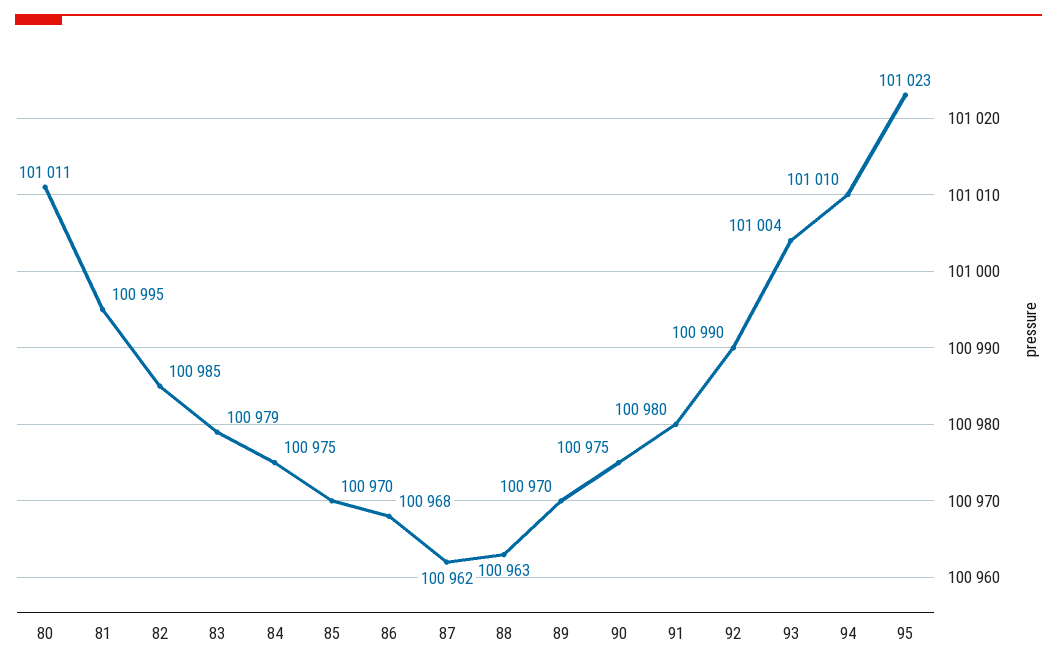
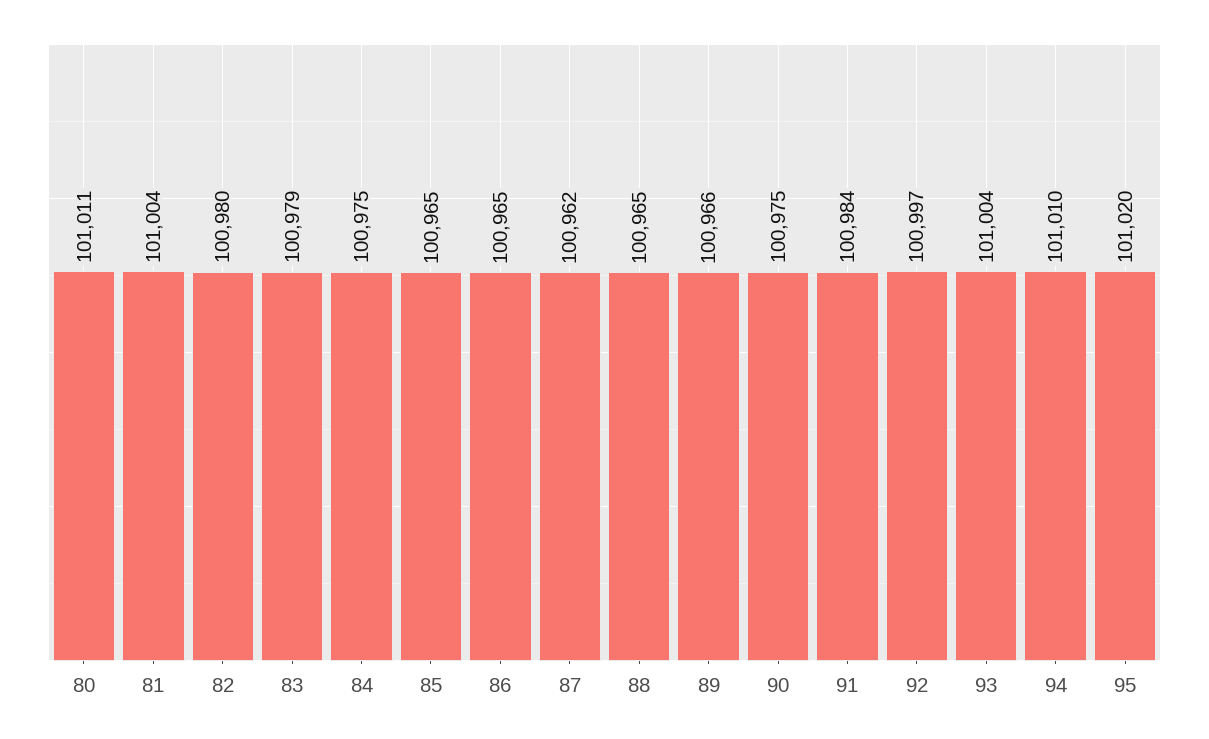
  {
    "80": 101011,
-   "81": 100995,
+   "81": 101004,
-   "82": 100985,
+   "82": 100980,
    "83": 100979,
    "84": 100975,
-   "85": 100970,
+   "85": 100965,
-   "86": 100968,
+   "86": 100965,
    "87": 100962,
-   "88": 100963,
+   "88": 100965,
-   "89": 100970,
+   "89": 100966,
    "90": 100975,
-   "91": 100980,
+   "91": 100984,
-   "92": 100990,
+   "92": 100997,
    "93": 101004,
    "94": 101010,
-   "95": 101023
+   "95": 101020
  }

